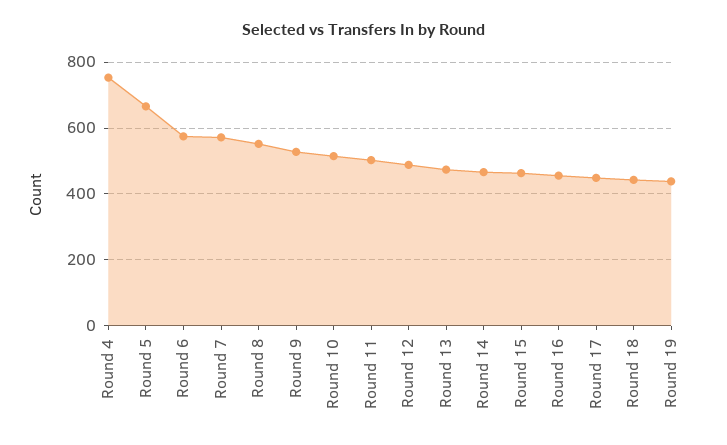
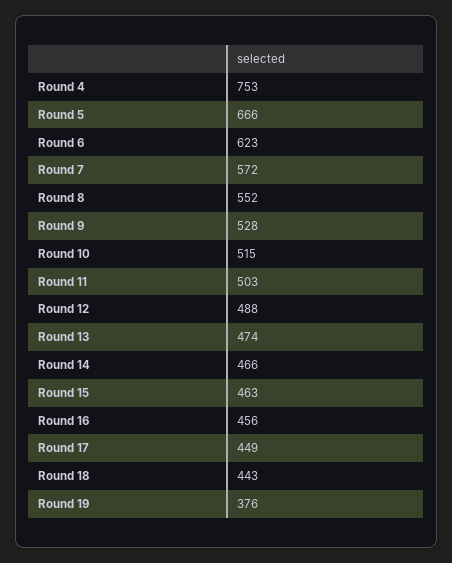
  {
    "Round 4": 753,
    "Round 5": 666,
-   "Round 6": 580,
+   "Round 6": 623,
    "Round 7": 572,
    "Round 8": 552,
    "Round 9": 528,
    "Round 10": 515,
    "Round 11": 503,
    "Round 12": 488,
    "Round 13": 474,
    "Round 14": 466,
    "Round 15": 463,
    "Round 16": 456,
    "Round 17": 449,
    "Round 18": 443,
-   "Round 19": 440
+   "Round 19": 376
  }

